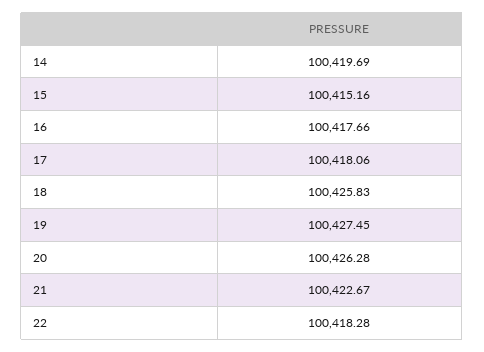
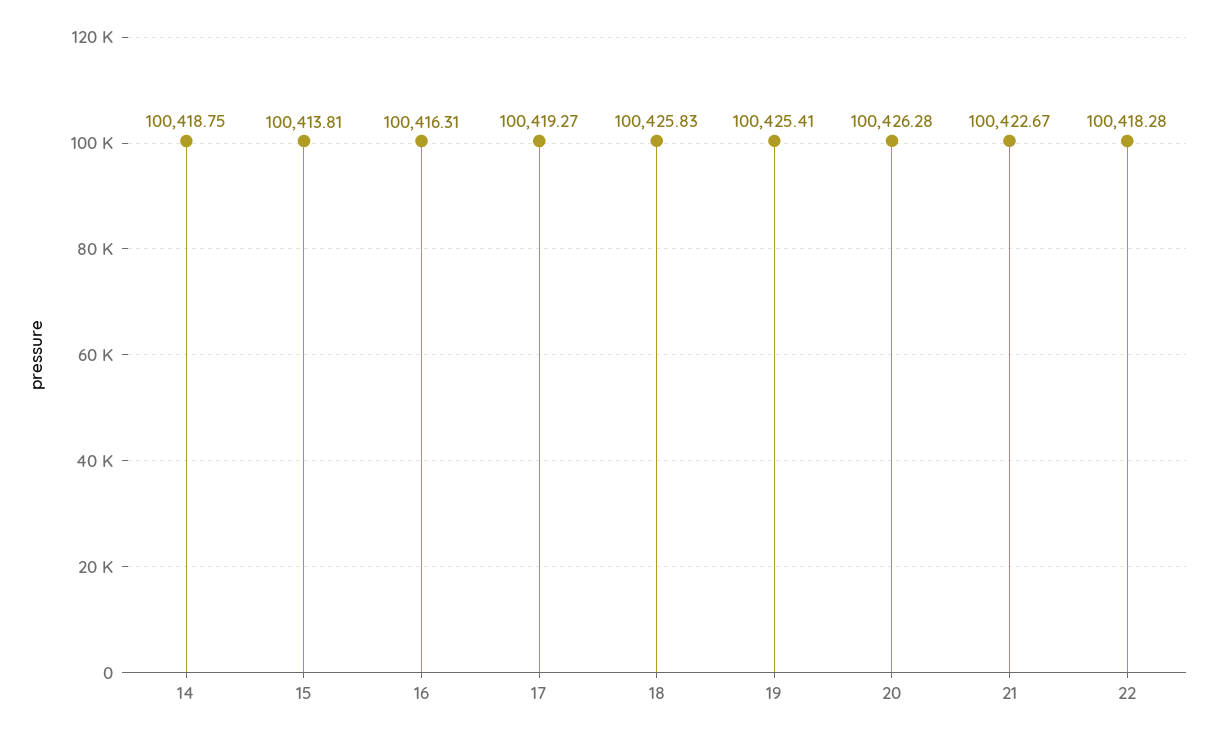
  {
-   "14": 100419.69,
+   "14": 100418.75,
-   "15": 100415.16,
+   "15": 100413.81,
-   "16": 100417.66,
+   "16": 100416.31,
-   "17": 100418.06,
+   "17": 100419.27,
    "18": 100425.83,
-   "19": 100427.45,
+   "19": 100425.41,
    "20": 100426.28,
    "21": 100422.67,
    "22": 100418.28
  }

